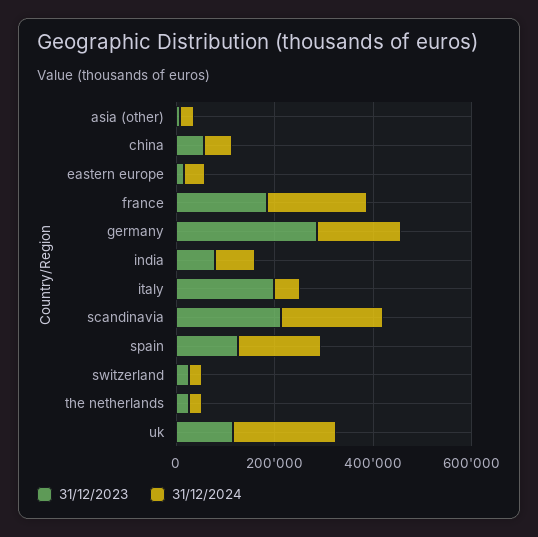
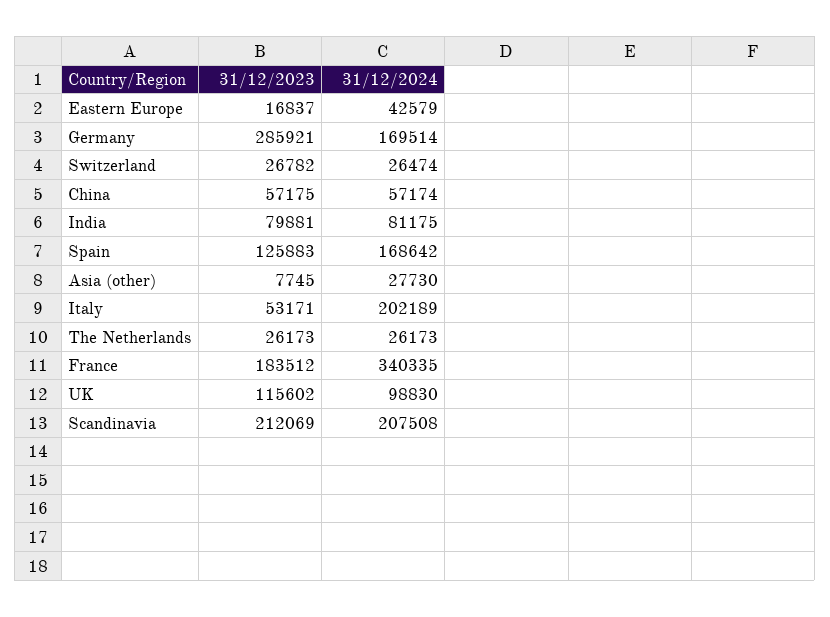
  {
    "31/12/2023": {
      "asia (other)": 7745,
      "china": 57175,
      "eastern europe": 16837,
      "france": 183512,
      "germany": 285921,
      "india": 79881,
-     "italy": 200000,
+     "italy": 53171,
      "scandinavia": 212069,
      "spain": 125883,
      "switzerland": 26782,
      "the netherlands": 26173,
      "uk": 115602
    },
    "31/12/2024": {
      "asia (other)": 27730,
      "china": 57174,
      "eastern europe": 42579,
-     "france": 200000,
+     "france": 340335,
      "germany": 169514,
      "india": 81175,
-     "italy": 50000,
+     "italy": 202189,
      "scandinavia": 207508,
      "spain": 168642,
      "switzerland": 26474,
      "the netherlands": 26173,
-     "uk": 200000
+     "uk": 98830
    }
  }

